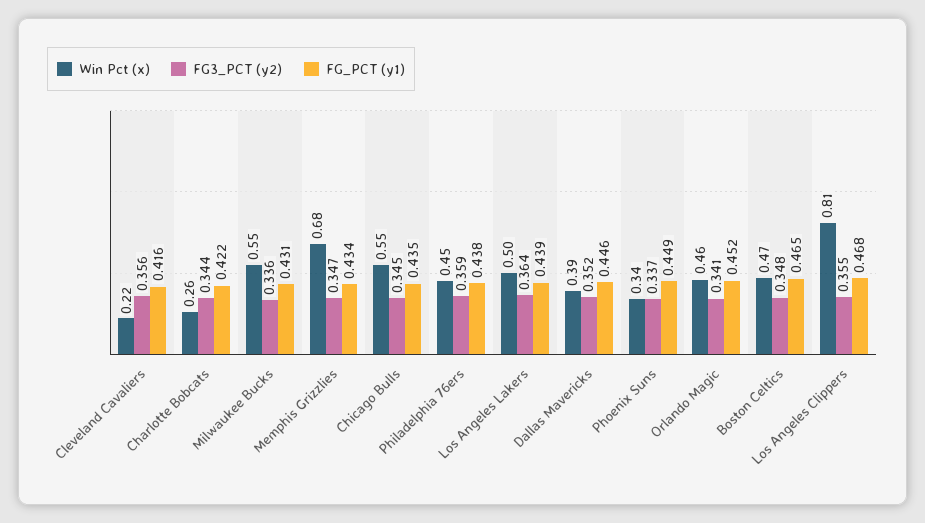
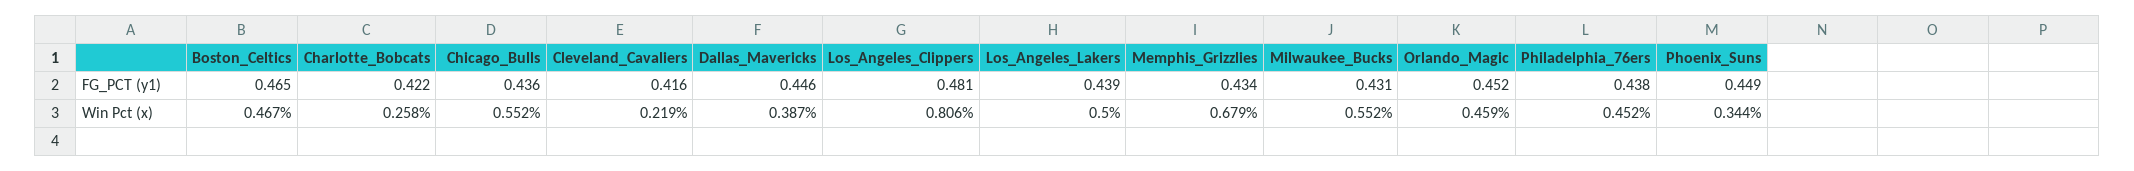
  {
    "Win Pct (x)": {
      "Cleveland Cavaliers": 0.219,
      "Charlotte Bobcats": 0.258,
      "Milwaukee Bucks": 0.552,
      "Memphis Grizzlies": 0.679,
      "Chicago Bulls": 0.552,
      "Philadelphia 76ers": 0.452,
      "Los Angeles Lakers": 0.5,
      "Dallas Mavericks": 0.387,
      "Phoenix Suns": 0.344,
      "Orlando Magic": 0.459,
      "Boston Celtics": 0.467,
      "Los Angeles Clippers": 0.806
    },
-   "FG3_PCT (y2)": {
-     "Cleveland Cavaliers": 0.356,
-     "Charlotte Bobcats": 0.344,
-     "Milwaukee Bucks": 0.336,
-     "Memphis Grizzlies": 0.347,
-     "Chicago Bulls": 0.345,
-     "Philadelphia 76ers": 0.359,
-     "Los Angeles Lakers": 0.364,
-     "Dallas Mavericks": 0.352,
-     "Phoenix Suns": 0.337,
-     "Orlando Magic": 0.341,
-     "Boston Celtics": 0.348,
-     "Los Angeles Clippers": 0.355
-   },
    "FG_PCT (y1)": {
      "Cleveland Cavaliers": 0.416,
      "Charlotte Bobcats": 0.422,
      "Milwaukee Bucks": 0.431,
      "Memphis Grizzlies": 0.434,
-     "Chicago Bulls": 0.435,
+     "Chicago Bulls": 0.436,
      "Philadelphia 76ers": 0.438,
      "Los Angeles Lakers": 0.439,
      "Dallas Mavericks": 0.446,
      "Phoenix Suns": 0.449,
      "Orlando Magic": 0.452,
      "Boston Celtics": 0.465,
-     "Los Angeles Clippers": 0.468
+     "Los Angeles Clippers": 0.481
    }
  }

